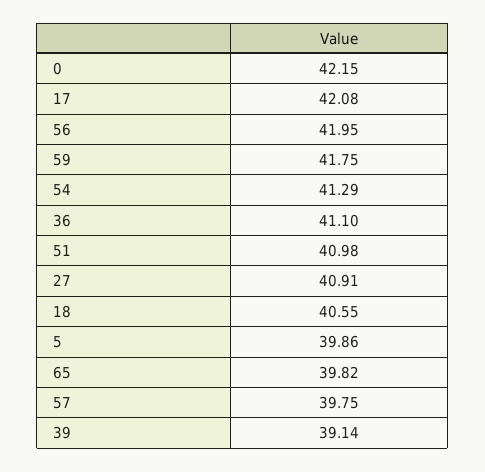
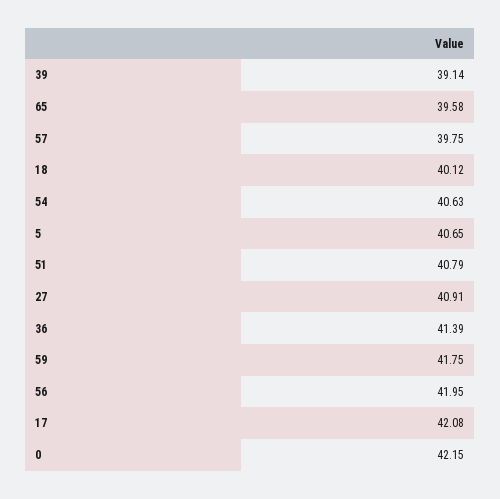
  {
    "0": 42.15,
    "17": 42.08,
    "56": 41.95,
    "59": 41.75,
-   "54": 41.29,
+   "54": 40.63,
-   "36": 41.1,
+   "36": 41.39,
-   "51": 40.98,
+   "51": 40.79,
    "27": 40.91,
-   "18": 40.55,
+   "18": 40.12,
-   "5": 39.86,
+   "5": 40.65,
-   "65": 39.82,
+   "65": 39.58,
    "57": 39.75,
    "39": 39.14
  }

